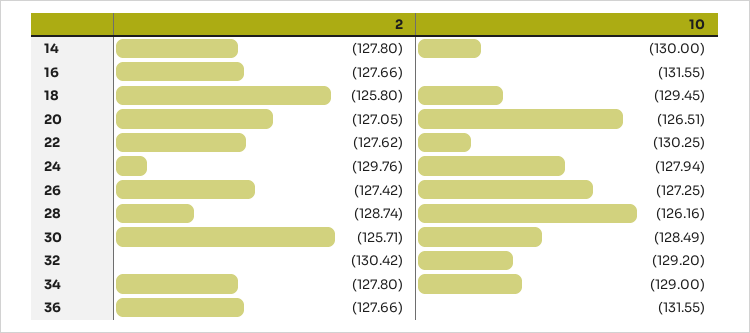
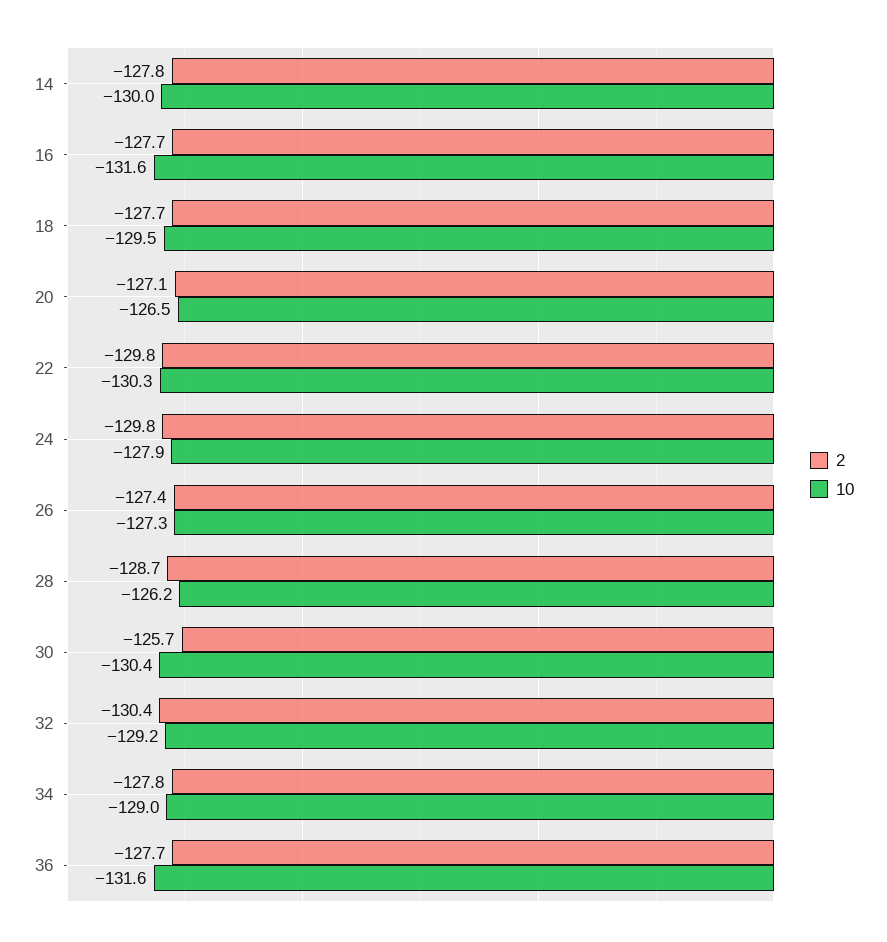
  {
    "2": {
      "14": -127.8,
      "16": -127.66,
-     "18": -125.8,
+     "18": -127.7,
      "20": -127.05,
-     "22": -127.62,
+     "22": -129.8,
      "24": -129.76,
      "26": -127.42,
      "28": -128.74,
      "30": -125.71,
      "32": -130.42,
      "34": -127.8,
      "36": -127.66
    },
    "10": {
      "14": -130,
      "16": -131.55,
      "18": -129.45,
      "20": -126.51,
      "22": -130.25,
      "24": -127.94,
      "26": -127.25,
      "28": -126.16,
-     "30": -128.49,
+     "30": -130.4,
      "32": -129.2,
      "34": -129,
      "36": -131.55
    }
  }

